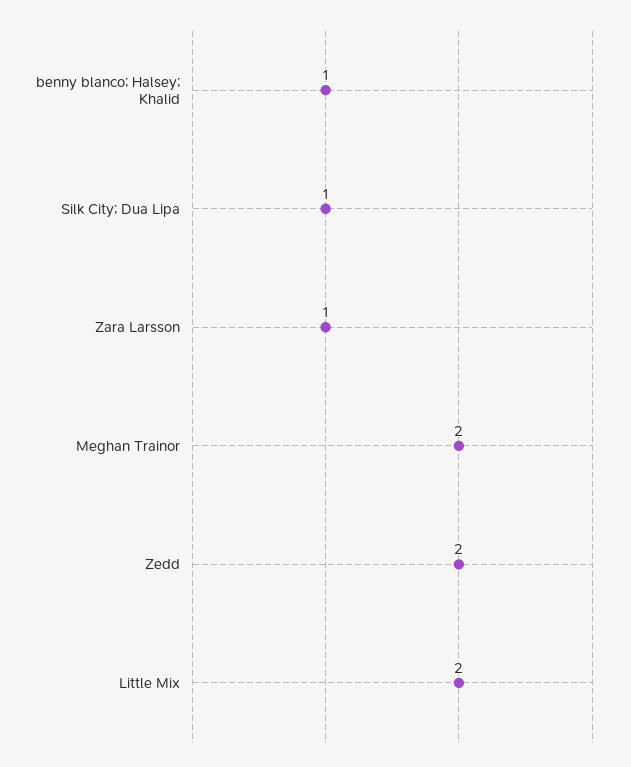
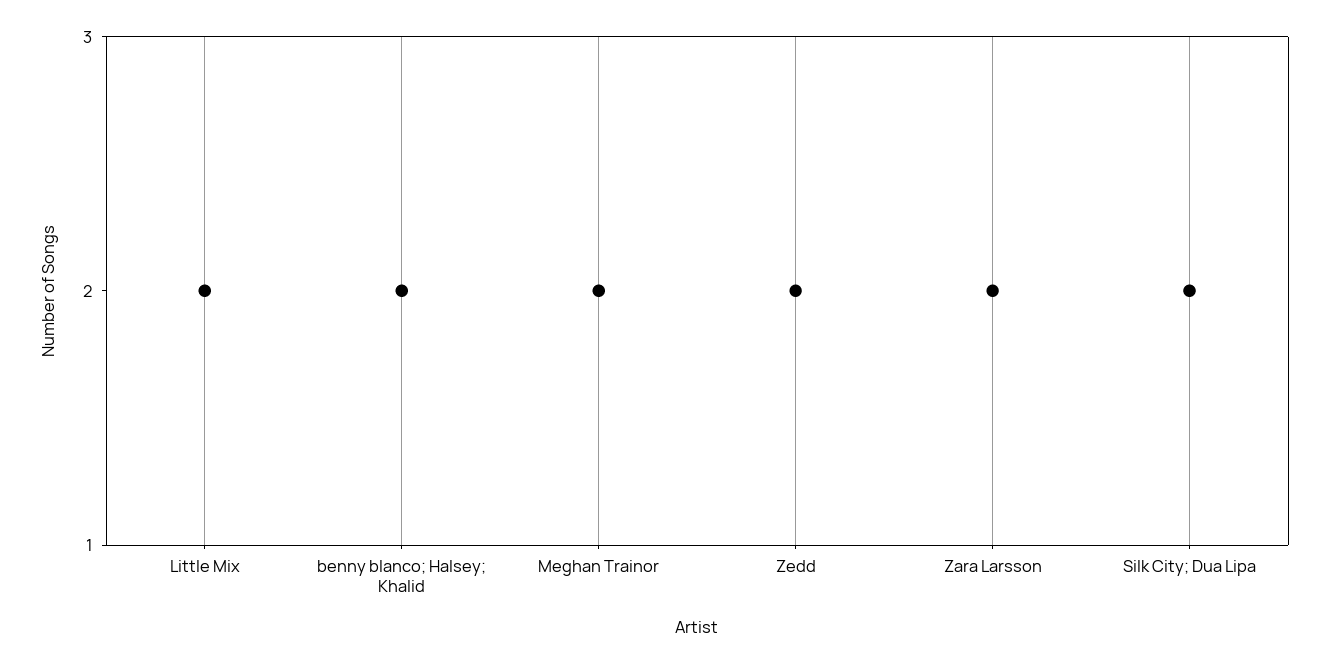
  {
-   "benny blanco; Halsey; Khalid": 1,
+   "benny blanco; Halsey; Khalid": 2,
-   "Silk City; Dua Lipa": 1,
+   "Silk City; Dua Lipa": 2,
-   "Zara Larsson": 1,
+   "Zara Larsson": 2,
    "Meghan Trainor": 2,
    "Zedd": 2,
    "Little Mix": 2
  }

